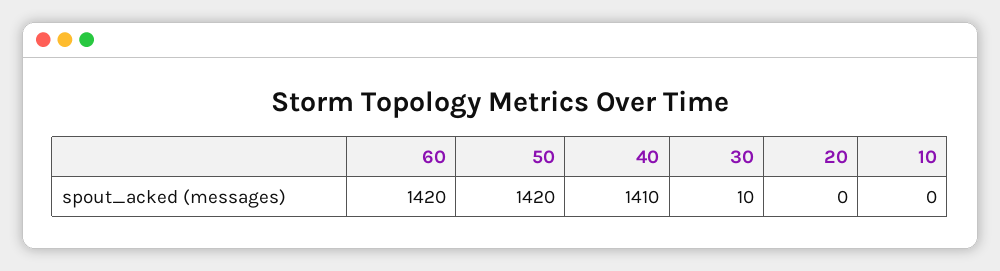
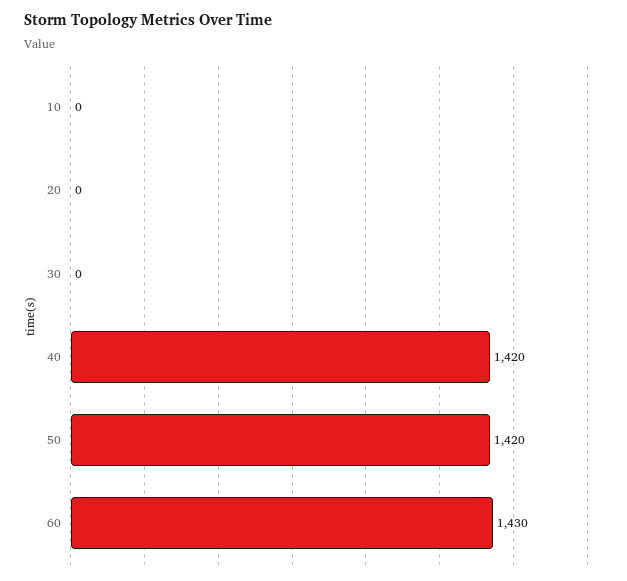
  {
-   "60": 1420,
+   "60": 1430,
    "50": 1420,
-   "40": 1410,
+   "40": 1420,
-   "30": 10,
+   "30": 0,
    "20": 0,
    "10": 0
  }

